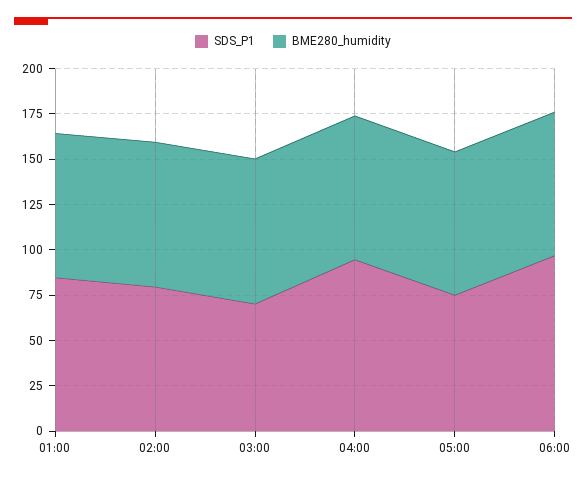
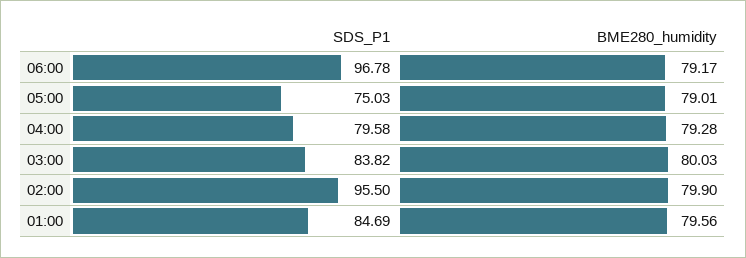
  {
    "SDS_P1": {
      "01:00": 84.69,
-     "02:00": 80,
+     "02:00": 95.5,
-     "03:00": 70,
+     "03:00": 83.82,
-     "04:00": 95,
+     "04:00": 79.58,
      "05:00": 75.03,
      "06:00": 96.78
    },
    "BME280_humidity": {
      "01:00": 79.56,
      "02:00": 79.9,
      "03:00": 80.03,
      "04:00": 79.28,
      "05:00": 79.01,
      "06:00": 79.17
    }
  }

